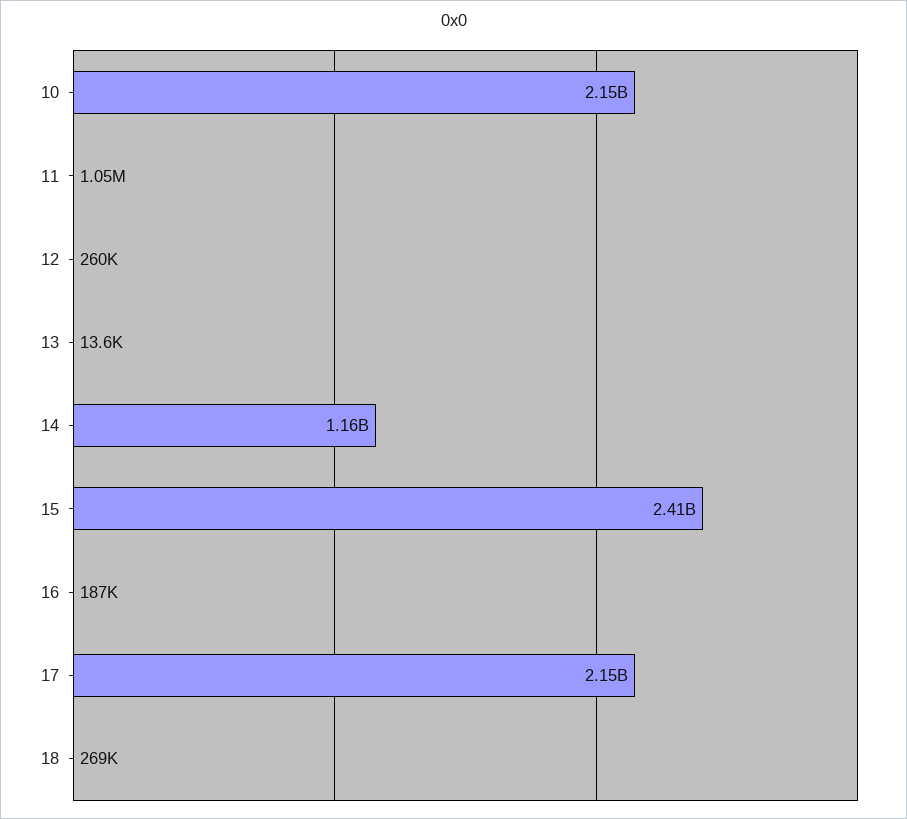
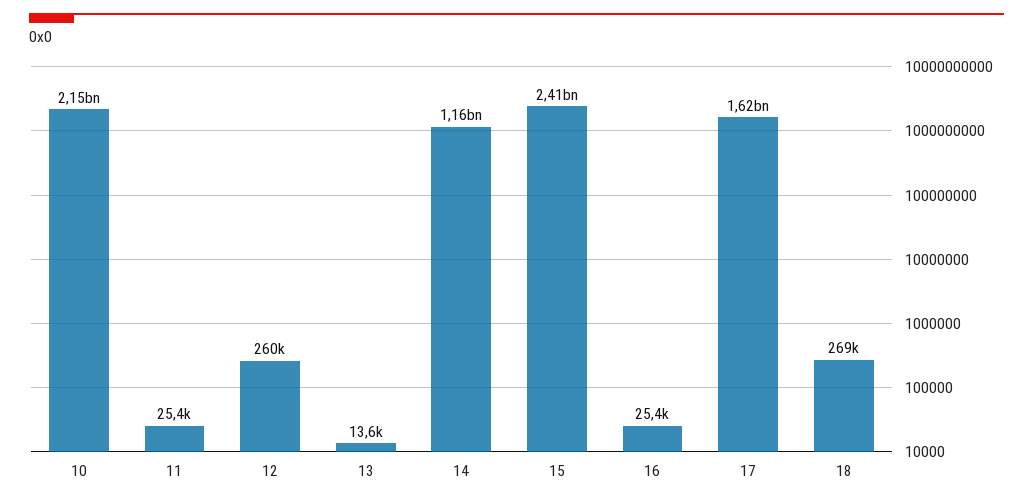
  {
    "10": 2150000000,
-   "11": 1050000,
+   "11": 25400,
    "12": 260000,
    "13": 13600,
    "14": 1160000000,
    "15": 2410000000,
-   "16": 187000,
+   "16": 25400,
-   "17": 2150000000,
+   "17": 1620000000,
    "18": 269000
  }

